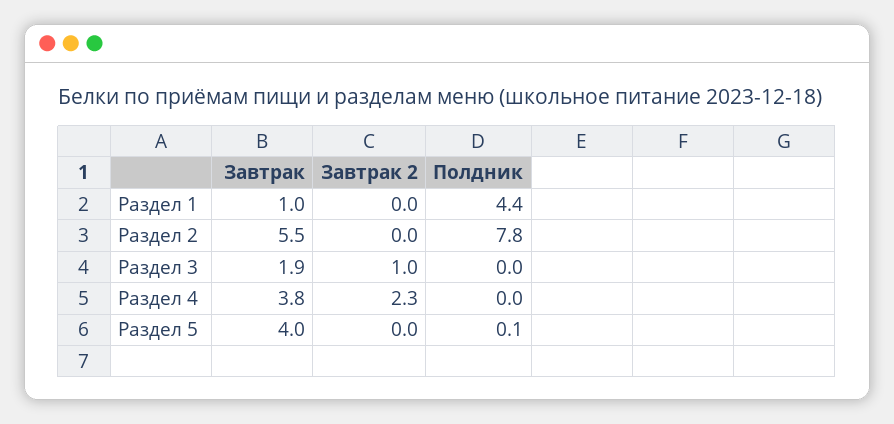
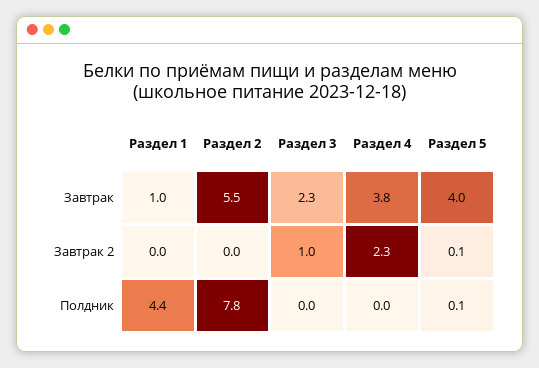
  {
    "Завтрак": {
      "Раздел 1": 1,
      "Раздел 2": 5.5,
-     "Раздел 3": 1.9,
+     "Раздел 3": 2.3,
      "Раздел 4": 3.8,
      "Раздел 5": 4
    },
    "Завтрак 2": {
      "Раздел 1": 0,
      "Раздел 2": 0,
      "Раздел 3": 1,
      "Раздел 4": 2.3,
-     "Раздел 5": 0
+     "Раздел 5": 0.1
    },
    "Полдник": {
      "Раздел 1": 4.4,
      "Раздел 2": 7.8,
      "Раздел 3": 0,
      "Раздел 4": 0,
      "Раздел 5": 0.1
    }
  }

